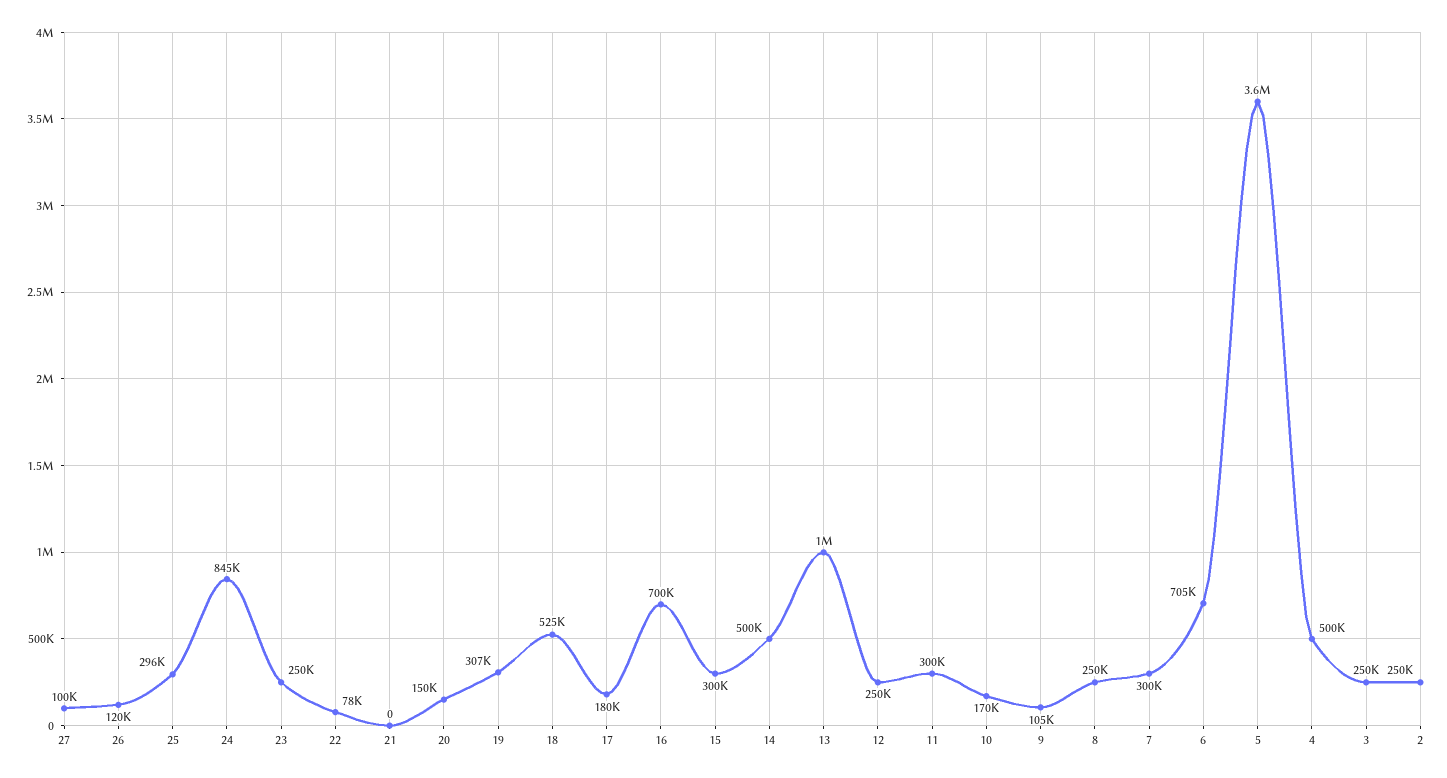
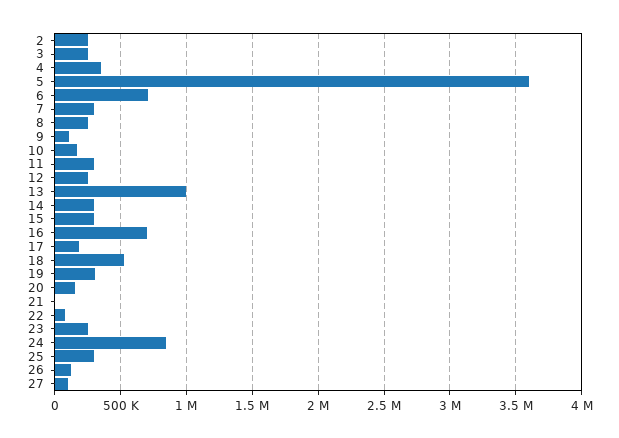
  {
    "27": 100000,
    "26": 120000,
    "25": 296000,
    "24": 845000,
    "23": 250000,
    "22": 78000,
    "21": 0,
    "20": 150000,
    "19": 307000,
    "18": 525000,
    "17": 180000,
    "16": 700000,
    "15": 300000,
-   "14": 500000,
+   "14": 300000,
    "13": 1000000,
    "12": 250000,
    "11": 300000,
    "10": 170000,
    "9": 105000,
    "8": 250000,
    "7": 300000,
    "6": 705000,
    "5": 3600000,
-   "4": 500000,
+   "4": 350000,
    "3": 250000,
    "2": 250000
  }

